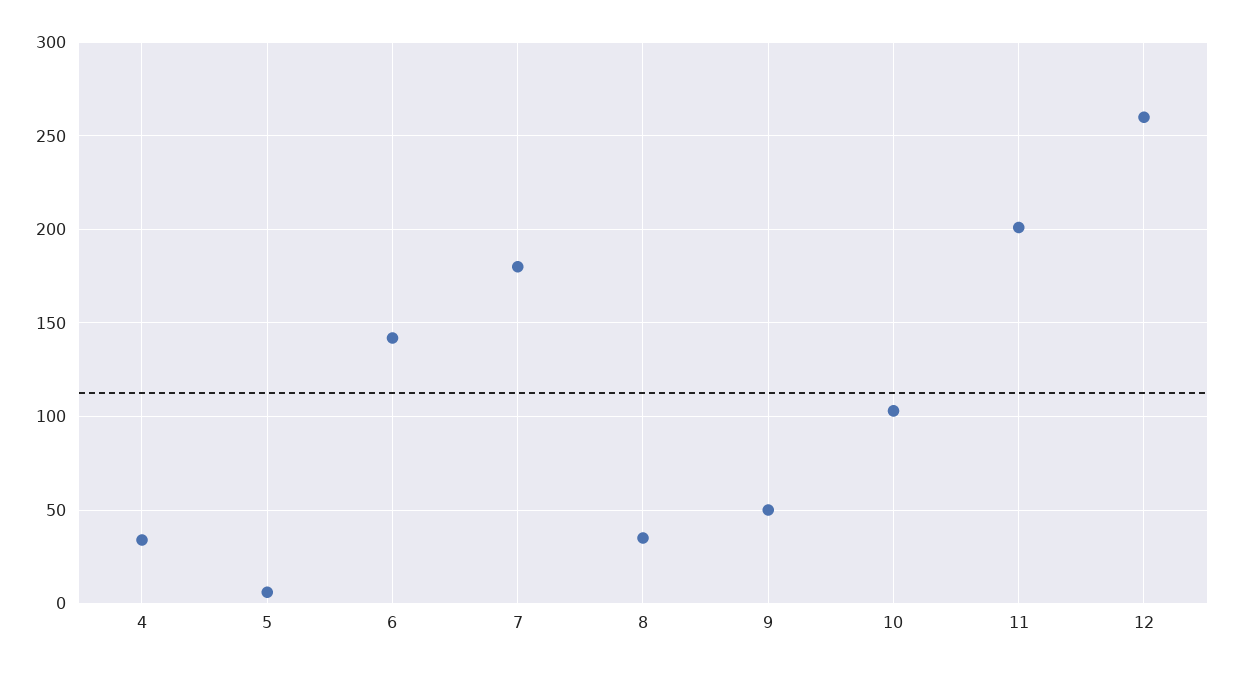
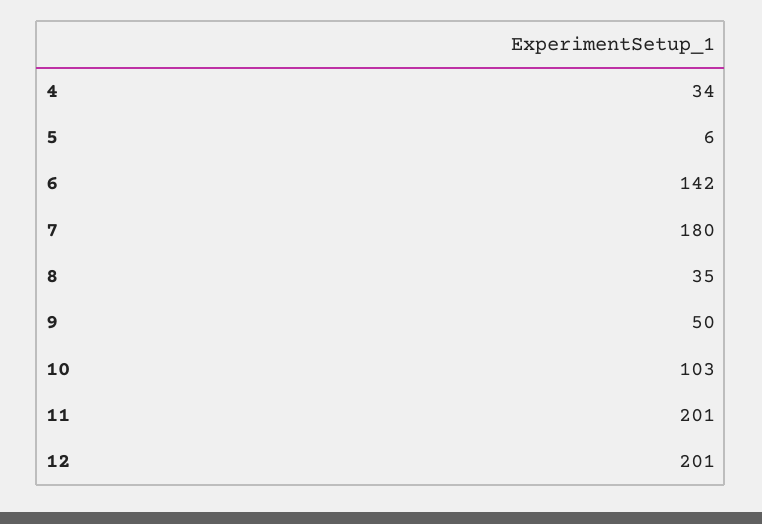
  {
    "4": 34,
    "5": 6,
    "6": 142,
    "7": 180,
    "8": 35,
    "9": 50,
    "10": 103,
    "11": 201,
-   "12": 260
+   "12": 201
  }

